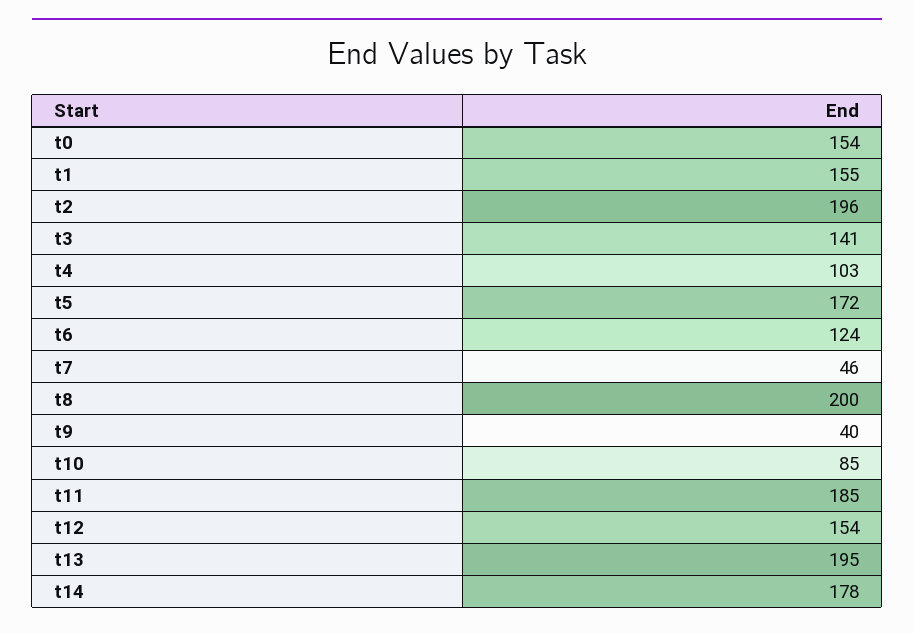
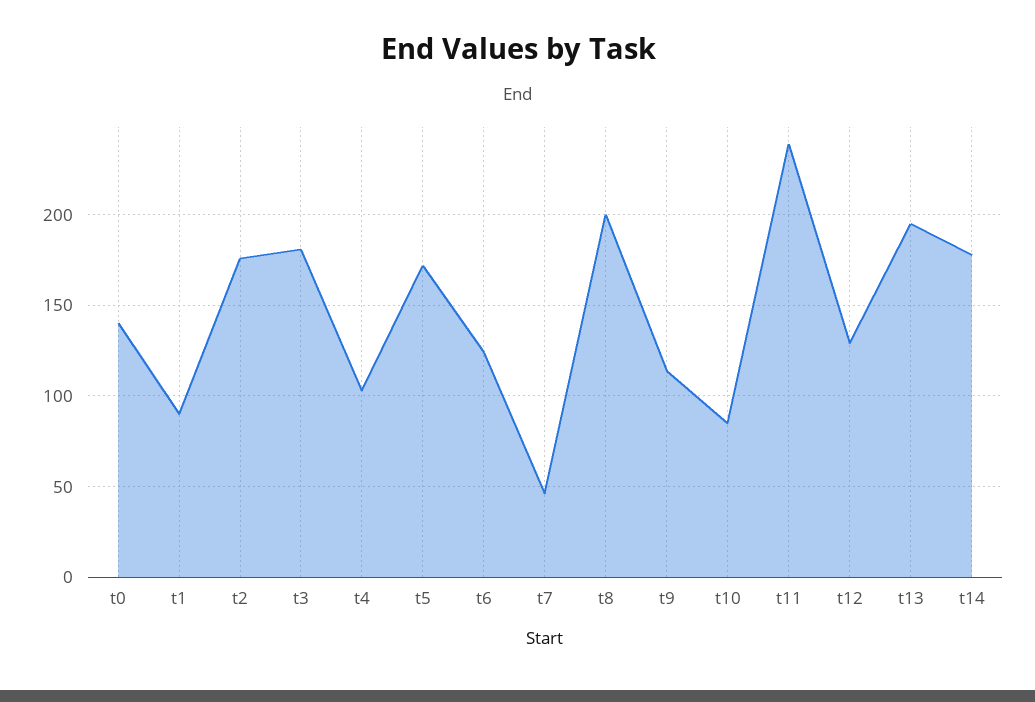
  {
-   "t0": 154,
+   "t0": 140,
-   "t1": 155,
+   "t1": 90,
-   "t2": 196,
+   "t2": 175,
-   "t3": 141,
+   "t3": 180,
    "t4": 103,
    "t5": 172,
    "t6": 124,
    "t7": 46,
    "t8": 200,
-   "t9": 40,
+   "t9": 115,
    "t10": 85,
-   "t11": 185,
+   "t11": 240,
-   "t12": 154,
+   "t12": 130,
    "t13": 195,
    "t14": 178
  }

